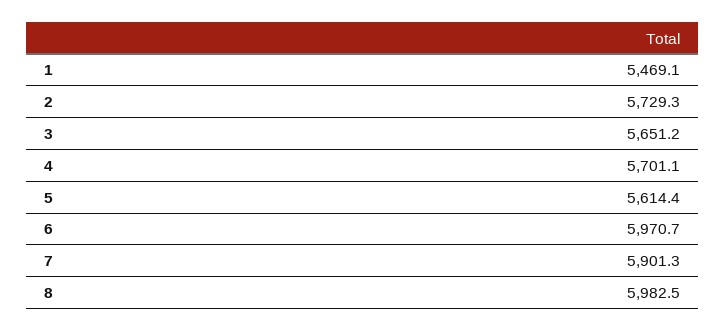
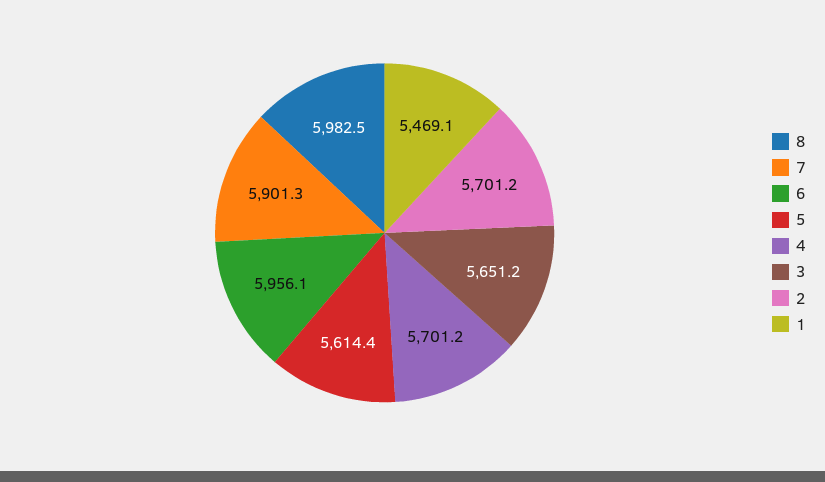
  {
    "1": 5469.1,
-   "2": 5729.3,
+   "2": 5701.2,
    "3": 5651.2,
-   "4": 5701.1,
+   "4": 5701.2,
    "5": 5614.4,
-   "6": 5970.7,
+   "6": 5956.1,
    "7": 5901.3,
    "8": 5982.5
  }

